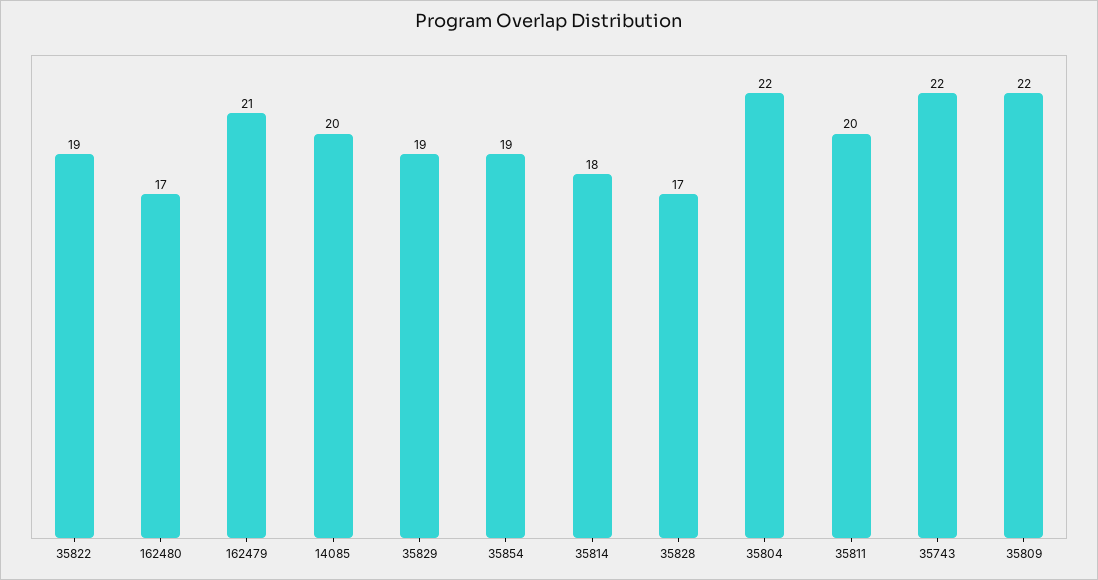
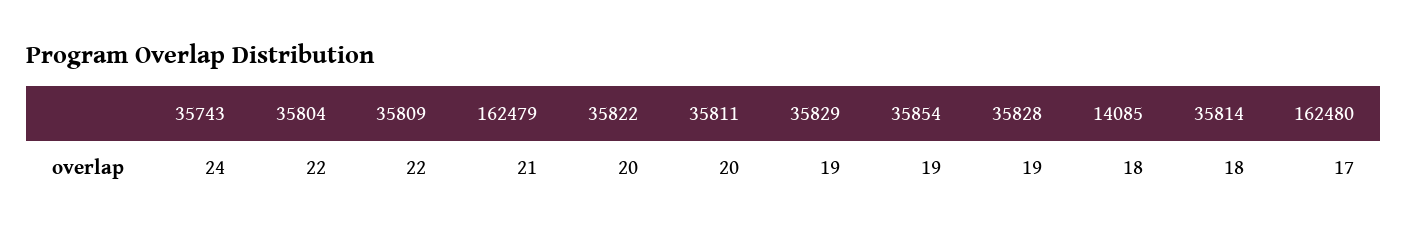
  {
-   "35822": 19,
+   "35822": 20,
    "162480": 17,
    "162479": 21,
-   "14085": 20,
+   "14085": 18,
    "35829": 19,
    "35854": 19,
    "35814": 18,
-   "35828": 17,
+   "35828": 19,
    "35804": 22,
    "35811": 20,
-   "35743": 22,
+   "35743": 24,
    "35809": 22
  }

